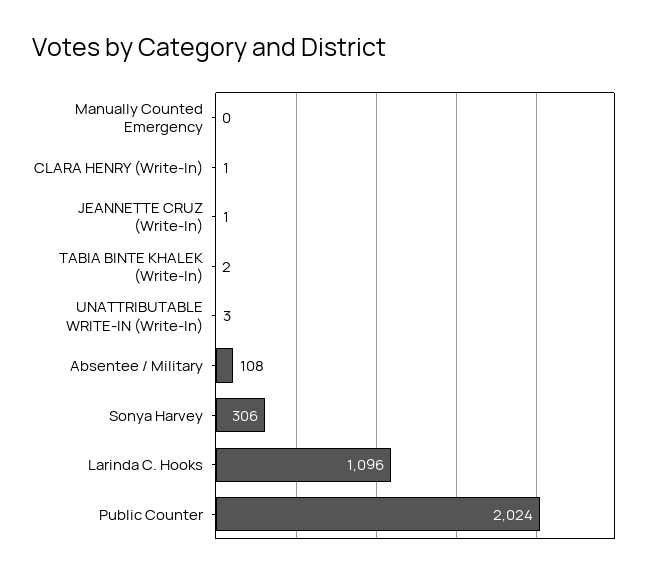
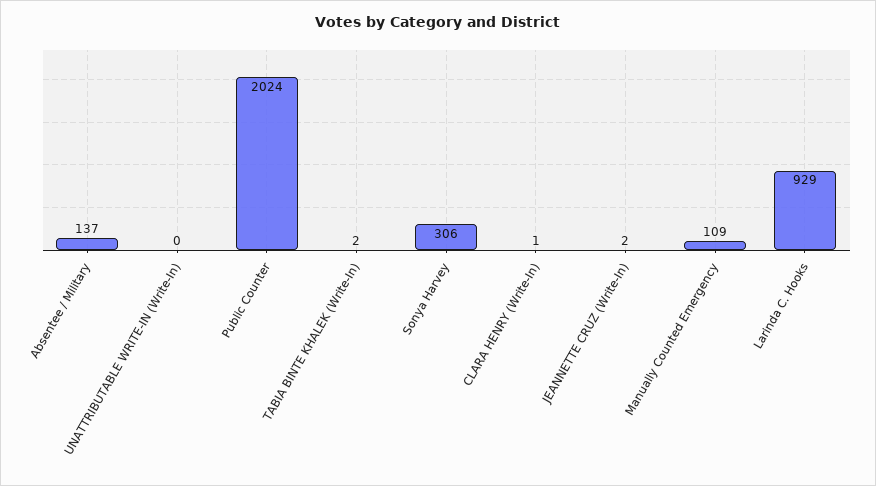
  {
-   "Manually Counted Emergency": 0,
+   "Manually Counted Emergency": 109,
    "CLARA HENRY (Write-In)": 1,
-   "JEANNETTE CRUZ (Write-In)": 1,
+   "JEANNETTE CRUZ (Write-In)": 2,
    "TABIA BINTE KHALEK (Write-In)": 2,
-   "UNATTRIBUTABLE WRITE-IN (Write-In)": 3,
+   "UNATTRIBUTABLE WRITE-IN (Write-In)": 0,
-   "Absentee / Military": 108,
+   "Absentee / Military": 137,
    "Sonya Harvey": 306,
-   "Larinda C. Hooks": 1096,
+   "Larinda C. Hooks": 929,
    "Public Counter": 2024
  }

